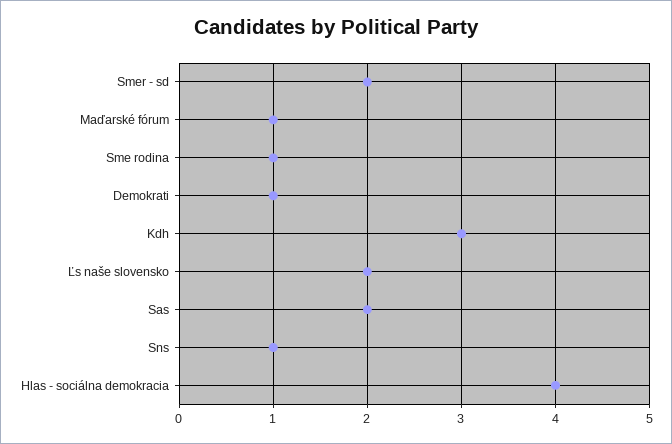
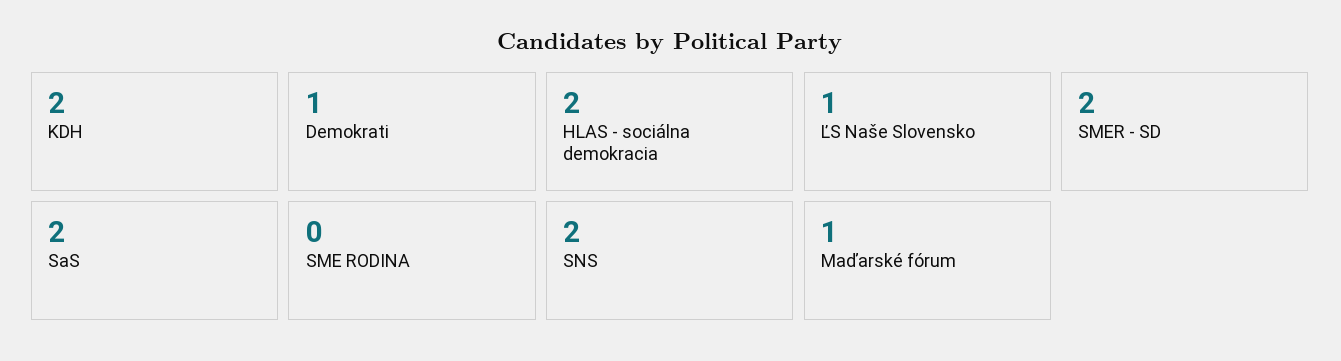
  {
    "Smer - sd": 2,
    "Maďarské fórum": 1,
-   "Sme rodina": 1,
+   "Sme rodina": 0,
    "Demokrati": 1,
-   "Kdh": 3,
+   "Kdh": 2,
-   "Ľs naše slovensko": 2,
+   "Ľs naše slovensko": 1,
    "Sas": 2,
-   "Sns": 1,
+   "Sns": 2,
-   "Hlas - sociálna demokracia": 4
+   "Hlas - sociálna demokracia": 2
  }

